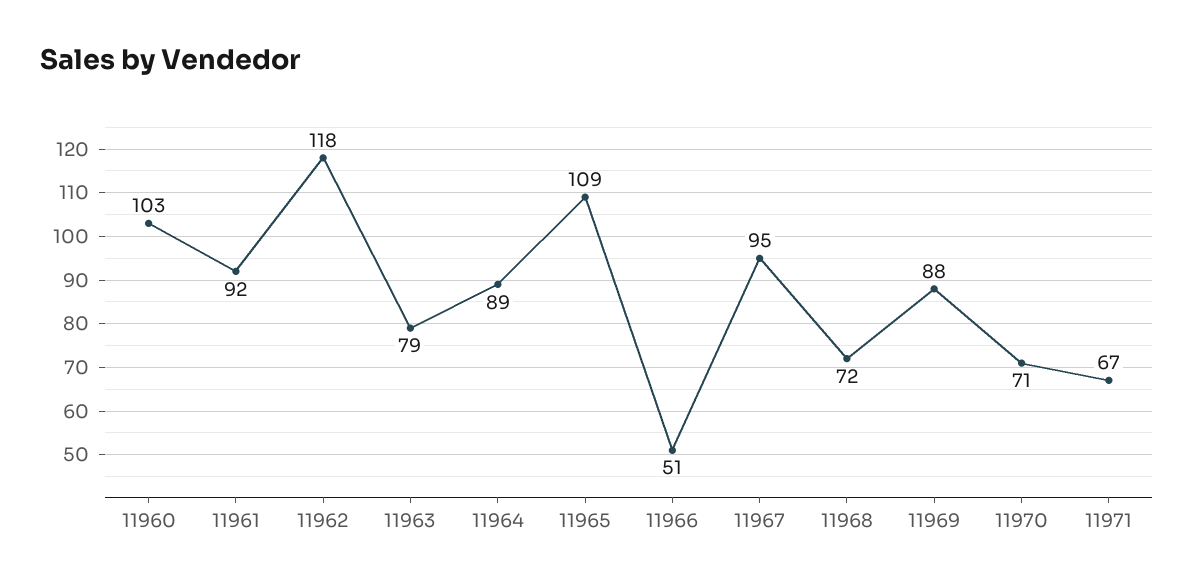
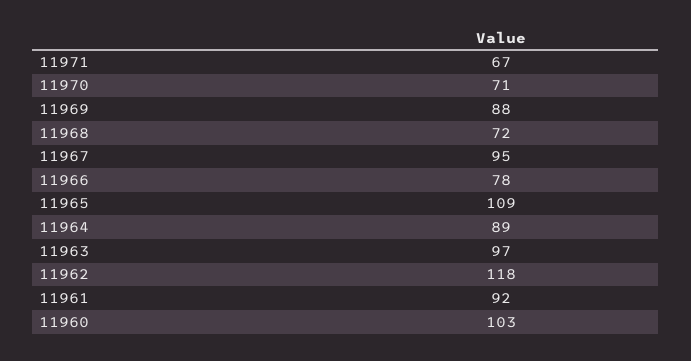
  {
    "11960": 103,
    "11961": 92,
    "11962": 118,
-   "11963": 79,
+   "11963": 97,
    "11964": 89,
    "11965": 109,
-   "11966": 51,
+   "11966": 78,
    "11967": 95,
    "11968": 72,
    "11969": 88,
    "11970": 71,
    "11971": 67
  }

